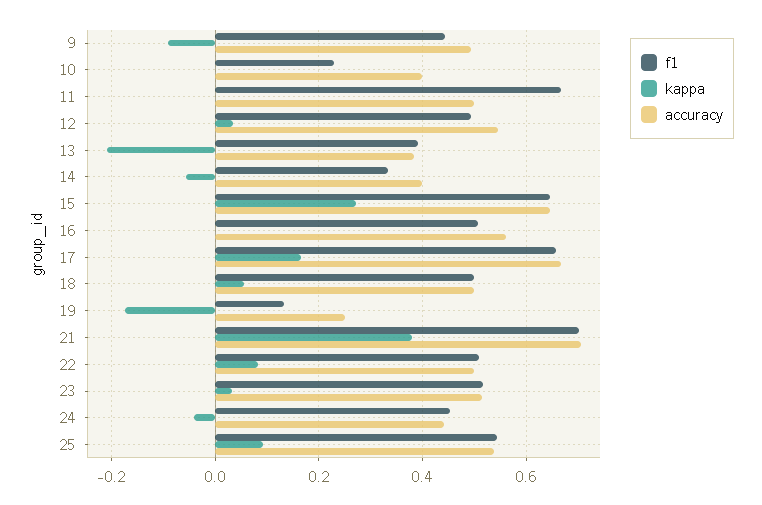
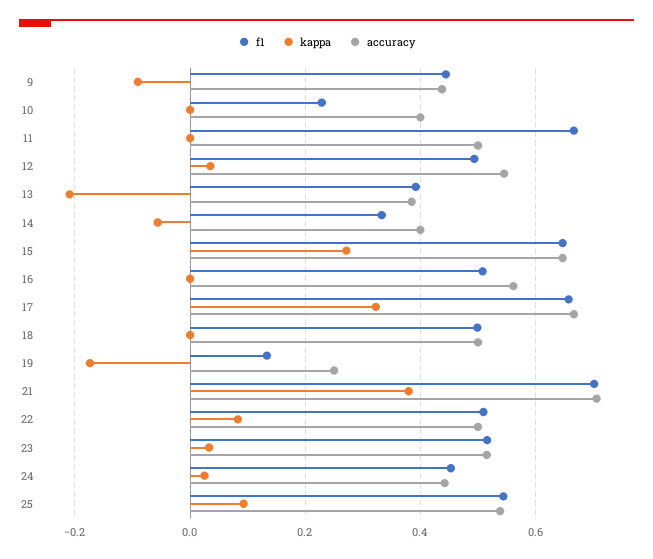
  {
    "f1": {
      "9": 0.44,
      "10": 0.22,
      "11": 0.66,
      "12": 0.5,
      "13": 0.4,
      "14": 0.34,
      "15": 0.64,
      "16": 0.5,
      "17": 0.66,
      "18": 0.5,
      "19": 0.14,
      "21": 0.7,
      "22": 0.5,
      "23": 0.52,
      "24": 0.46,
      "25": 0.54
    },
    "kappa": {
      "9": -0.1,
      "10": 0,
      "11": 0,
      "12": 0.04,
      "13": -0.2,
      "14": -0.06,
      "15": 0.28,
      "16": 0,
-     "17": 0.16,
+     "17": 0.32,
-     "18": 0.06,
+     "18": 0,
      "19": -0.18,
      "21": 0.38,
      "22": 0.08,
      "23": 0.04,
-     "24": -0.04,
+     "24": 0.02,
      "25": 0.1
    },
    "accuracy": {
-     "9": 0.5,
+     "9": 0.44,
      "10": 0.4,
      "11": 0.5,
      "12": 0.54,
      "13": 0.38,
      "14": 0.4,
      "15": 0.64,
      "16": 0.56,
      "17": 0.66,
      "18": 0.5,
      "19": 0.26,
      "21": 0.7,
      "22": 0.5,
      "23": 0.52,
      "24": 0.44,
      "25": 0.54
    }
  }

